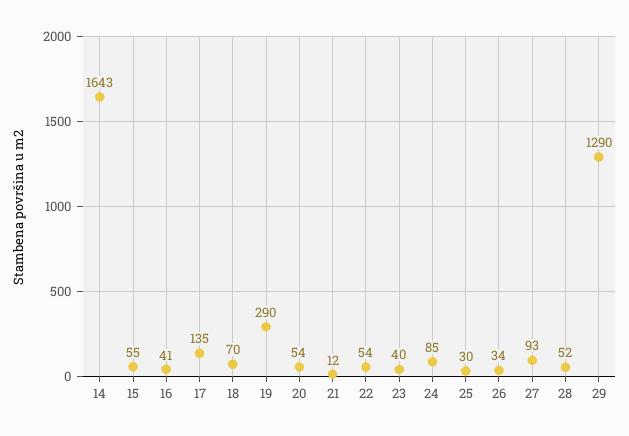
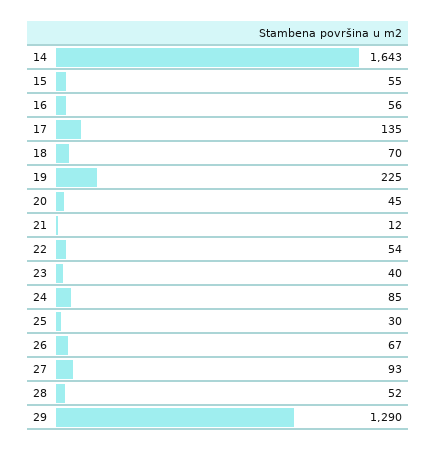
  {
    "14": 1643,
    "15": 55,
-   "16": 41,
+   "16": 56,
    "17": 135,
    "18": 70,
-   "19": 290,
+   "19": 225,
-   "20": 54,
+   "20": 45,
    "21": 12,
    "22": 54,
    "23": 40,
    "24": 85,
    "25": 30,
-   "26": 34,
+   "26": 67,
    "27": 93,
    "28": 52,
    "29": 1290
  }

